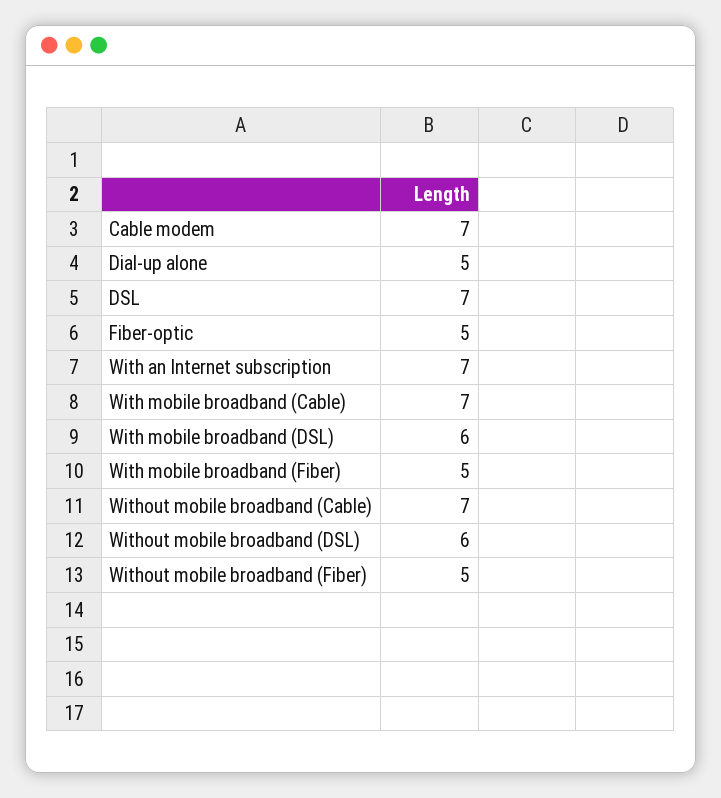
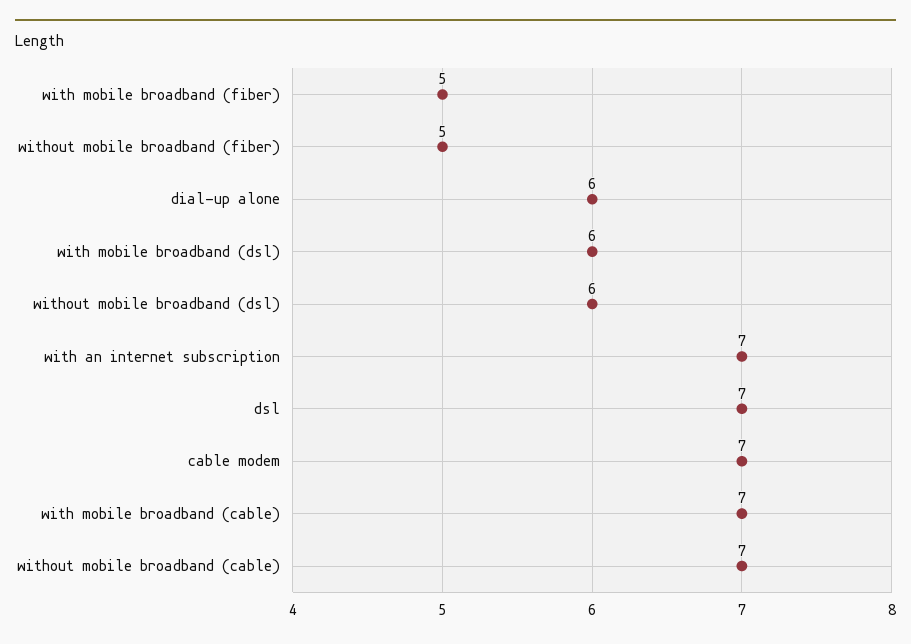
  {
    "Cable modem": 7,
-   "Dial-up alone": 5,
+   "Dial-up alone": 6,
    "DSL": 7,
-   "Fiber-optic": 5,
    "With an Internet subscription": 7,
    "With mobile broadband (Cable)": 7,
    "With mobile broadband (DSL)": 6,
    "With mobile broadband (Fiber)": 5,
    "Without mobile broadband (Cable)": 7,
    "Without mobile broadband (DSL)": 6,
    "Without mobile broadband (Fiber)": 5
  }

